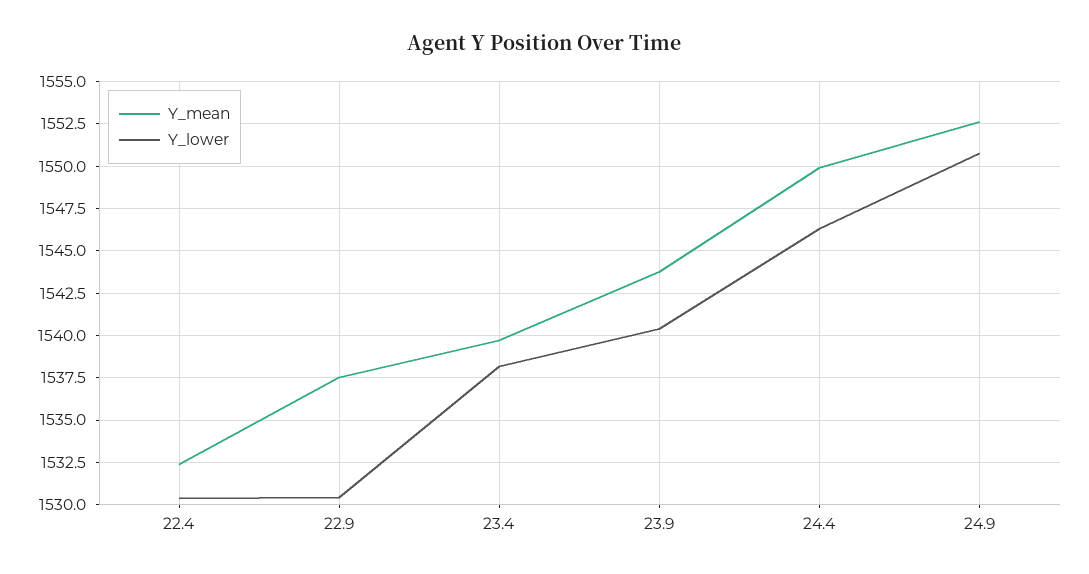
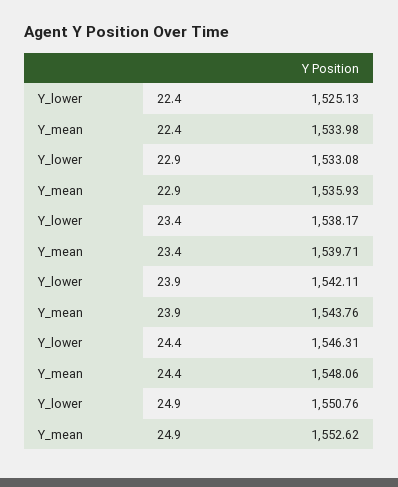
  {
    "Y_mean": {
-     "22.4": 1532.5,
+     "22.4": 1533.98,
-     "22.9": 1537.5,
+     "22.9": 1535.93,
      "23.4": 1539.71,
      "23.9": 1543.76,
-     "24.4": 1550,
+     "24.4": 1548.06,
      "24.9": 1552.62
    },
    "Y_lower": {
-     "22.4": 1530.5,
+     "22.4": 1525.13,
-     "22.9": 1530.5,
+     "22.9": 1533.08,
      "23.4": 1538.17,
-     "23.9": 1540.5,
+     "23.9": 1542.11,
      "24.4": 1546.31,
      "24.9": 1550.76
    }
  }

